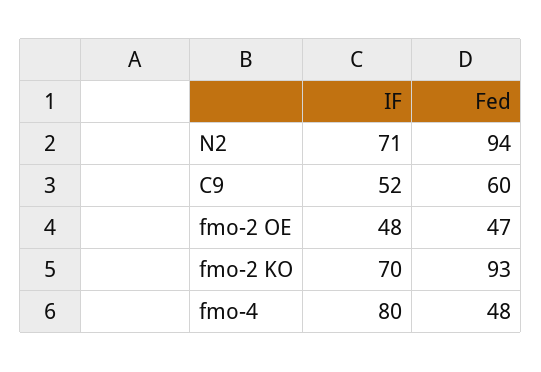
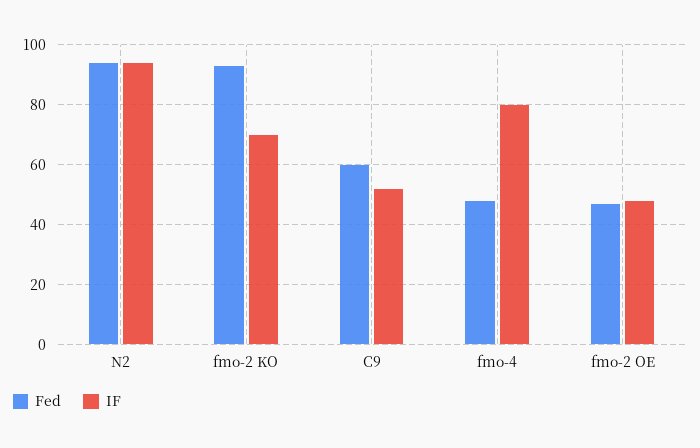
  {
    "IF": {
-     "N2": 71,
+     "N2": 95,
      "C9": 52,
      "fmo-2 OE": 48,
      "fmo-2 KO": 70,
      "fmo-4": 80
    },
    "Fed": {
      "N2": 94,
      "C9": 60,
      "fmo-2 OE": 47,
      "fmo-2 KO": 93,
      "fmo-4": 48
    }
  }

